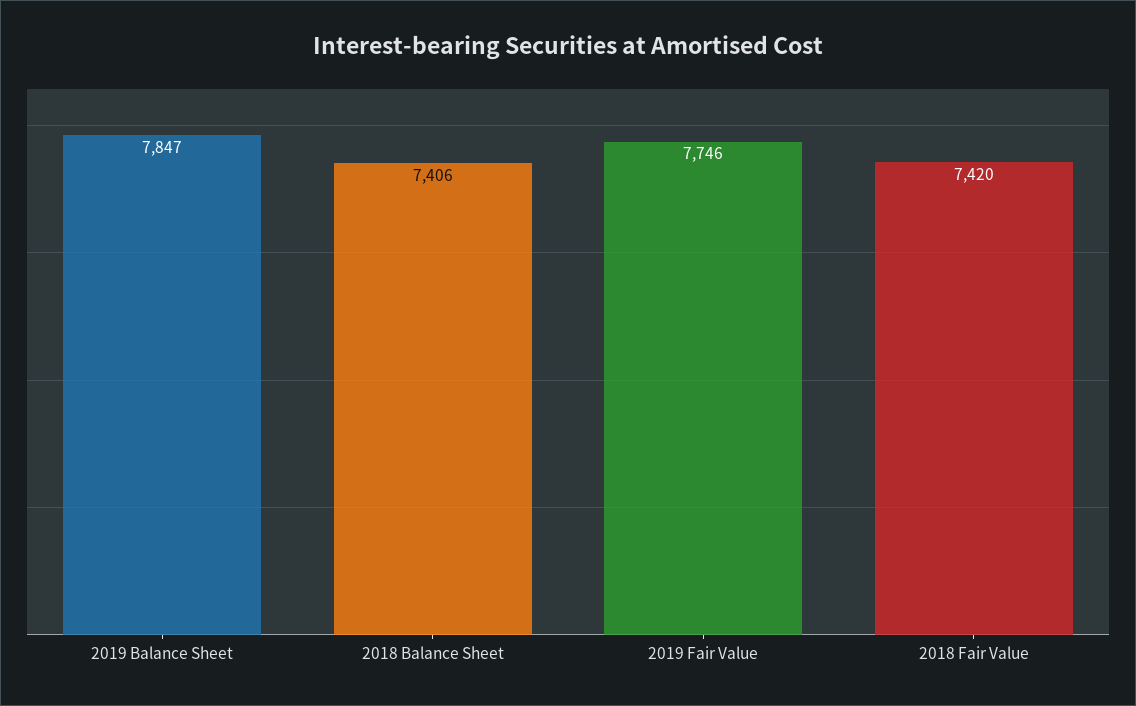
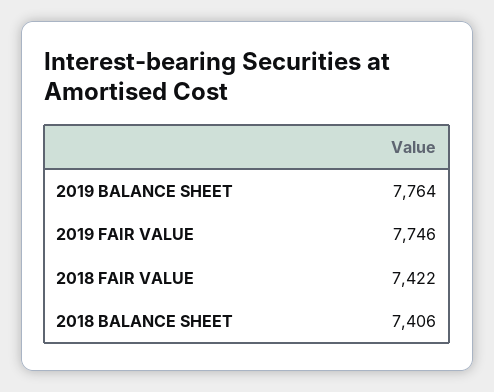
  {
-   "2019 Balance Sheet": 7847,
+   "2019 Balance Sheet": 7764,
    "2018 Balance Sheet": 7406,
    "2019 Fair Value": 7746,
-   "2018 Fair Value": 7420
+   "2018 Fair Value": 7422
  }

